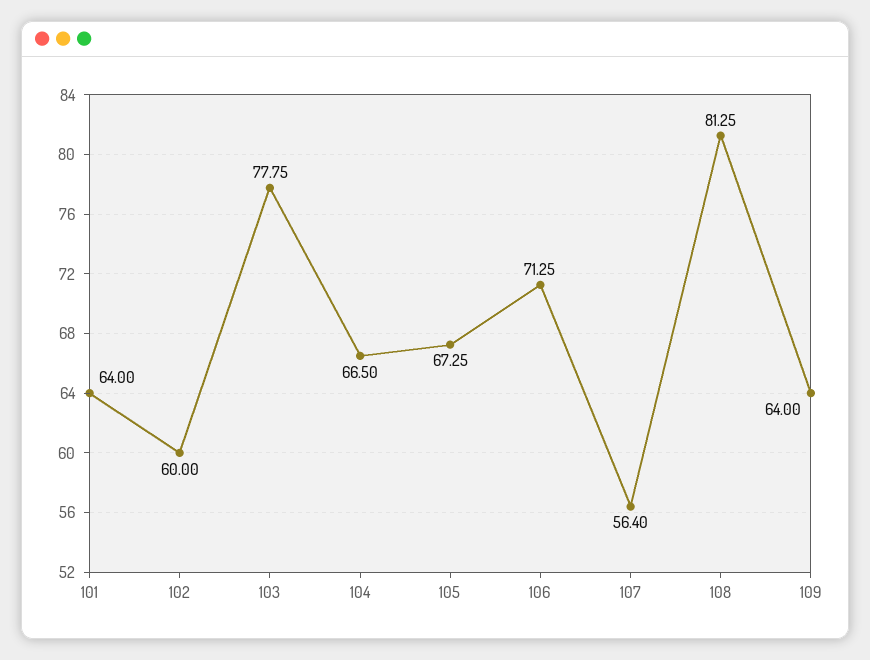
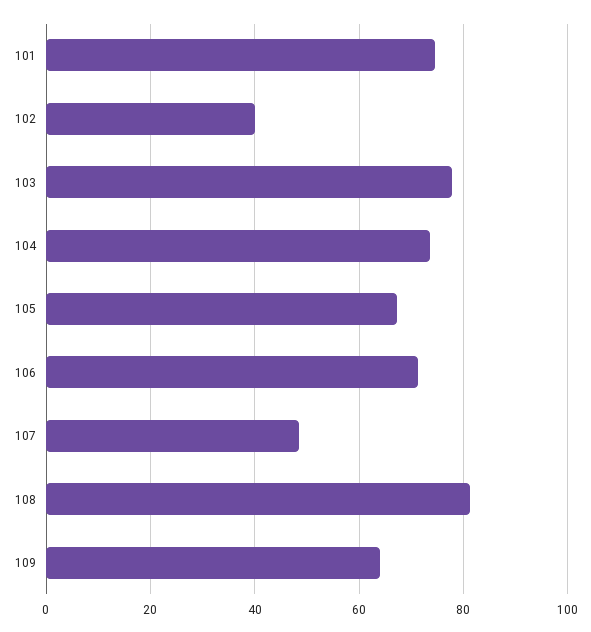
  {
-   "101": 64,
+   "101": 74,
-   "102": 60,
+   "102": 40,
    "103": 77.75,
-   "104": 66.5,
+   "104": 74,
    "105": 67.25,
    "106": 71.25,
-   "107": 56.4,
+   "107": 48,
    "108": 81.25,
    "109": 64
  }

